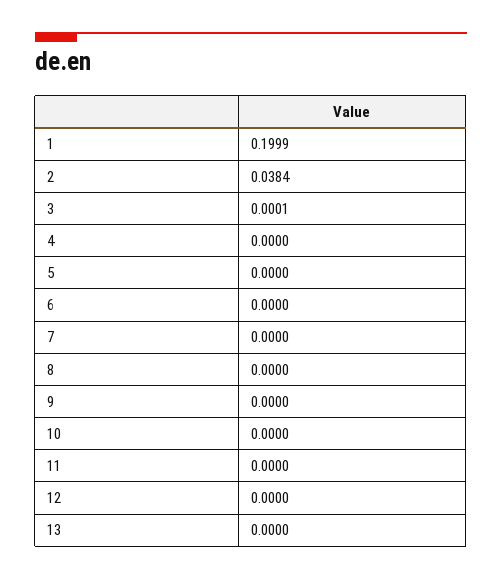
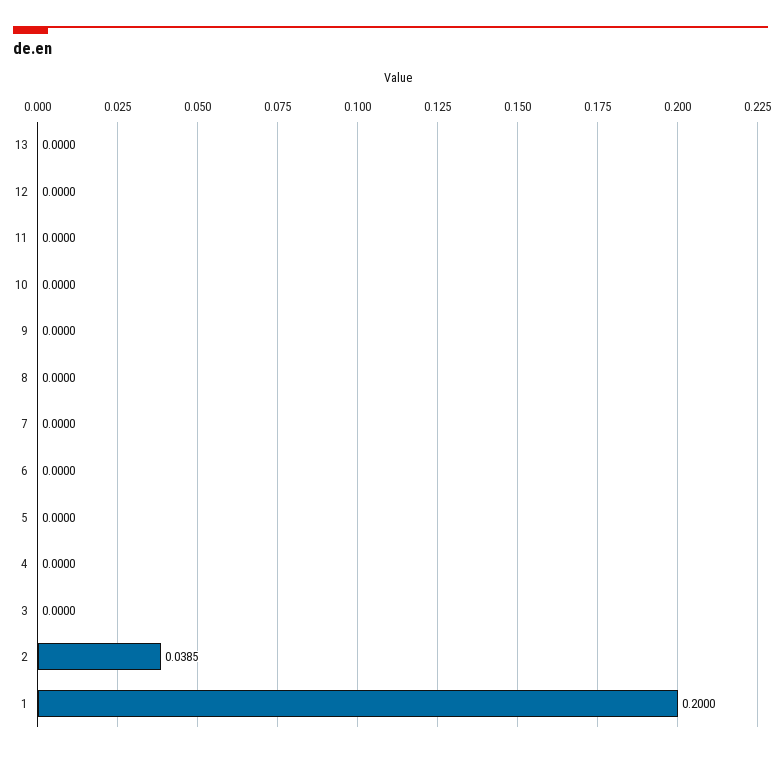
  {
-   "1": 0.1999,
+   "1": 0.2,
-   "2": 0.0384,
+   "2": 0.0385,
-   "3": 0.0001,
+   "3": 0,
    "4": 0,
    "5": 0,
    "6": 0,
    "7": 0,
    "8": 0,
    "9": 0,
    "10": 0,
    "11": 0,
    "12": 0,
    "13": 0
  }

